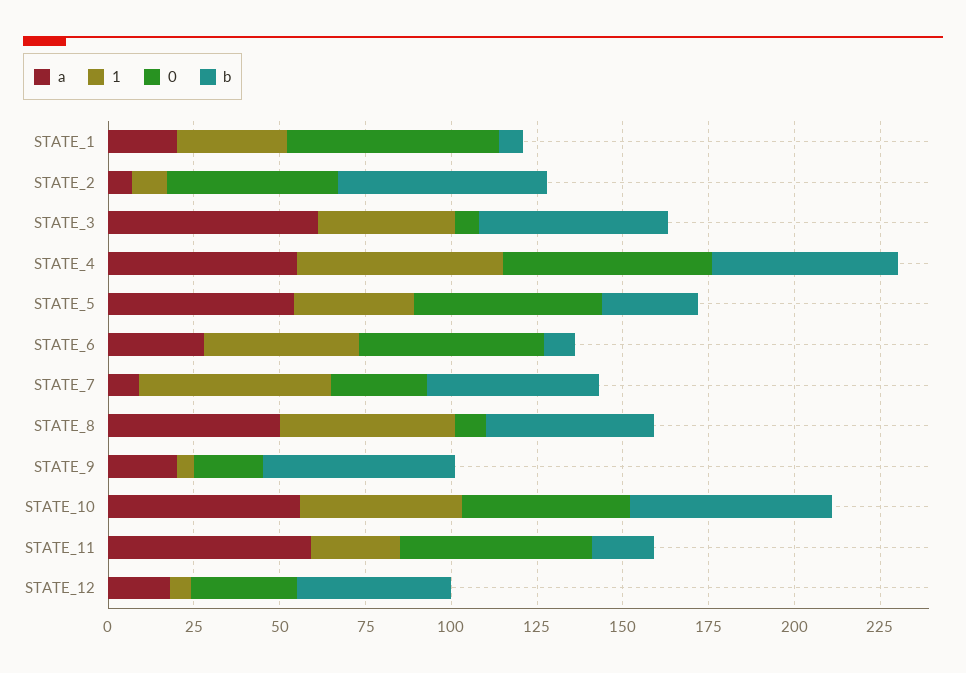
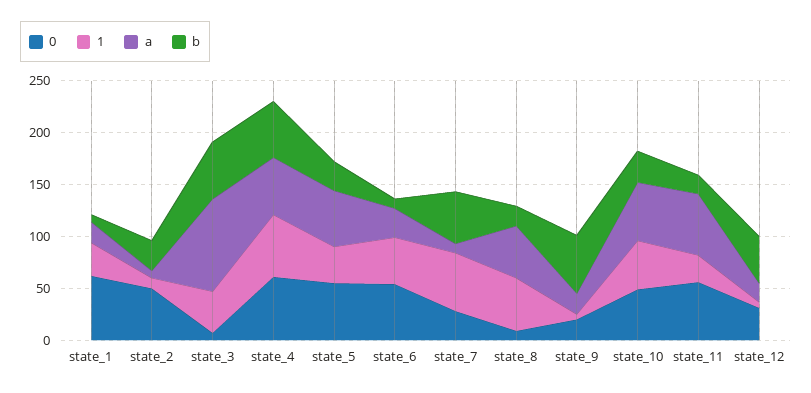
  {
    "a": {
      "STATE_1": 20,
      "STATE_2": 5,
-     "STATE_3": 60,
+     "STATE_3": 90,
      "STATE_4": 55,
      "STATE_5": 55,
      "STATE_6": 30,
      "STATE_7": 10,
      "STATE_8": 50,
      "STATE_9": 20,
      "STATE_10": 55,
      "STATE_11": 60,
      "STATE_12": 20
    },
    "1": {
      "STATE_1": 30,
      "STATE_2": 10,
      "STATE_3": 40,
      "STATE_4": 60,
      "STATE_5": 35,
      "STATE_6": 45,
      "STATE_7": 55,
      "STATE_8": 50,
      "STATE_9": 5,
      "STATE_10": 45,
      "STATE_11": 25,
      "STATE_12": 5
    },
    "0": {
      "STATE_1": 60,
      "STATE_2": 50,
      "STATE_3": 5,
      "STATE_4": 60,
      "STATE_5": 55,
      "STATE_6": 55,
      "STATE_7": 30,
      "STATE_8": 10,
      "STATE_9": 20,
      "STATE_10": 50,
      "STATE_11": 55,
      "STATE_12": 30
    },
    "b": {
      "STATE_1": 5,
-     "STATE_2": 60,
+     "STATE_2": 30,
      "STATE_3": 55,
      "STATE_4": 55,
      "STATE_5": 30,
      "STATE_6": 10,
      "STATE_7": 50,
-     "STATE_8": 50,
+     "STATE_8": 20,
      "STATE_9": 55,
-     "STATE_10": 60,
+     "STATE_10": 30,
      "STATE_11": 20,
      "STATE_12": 45
    }
  }

